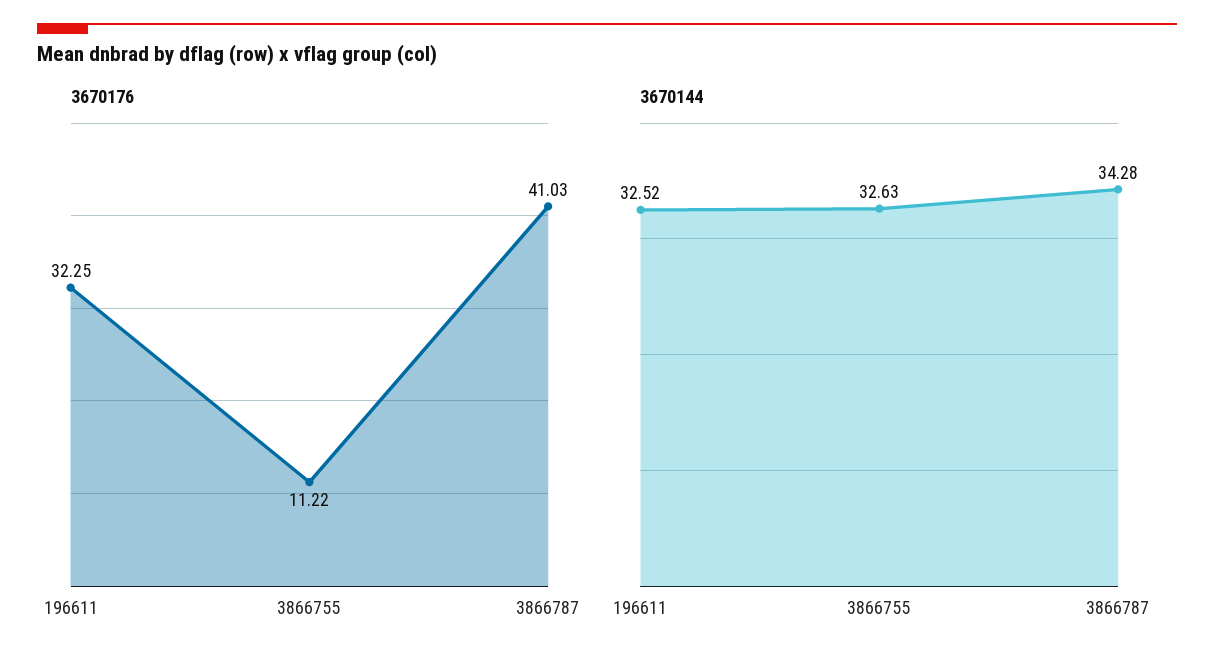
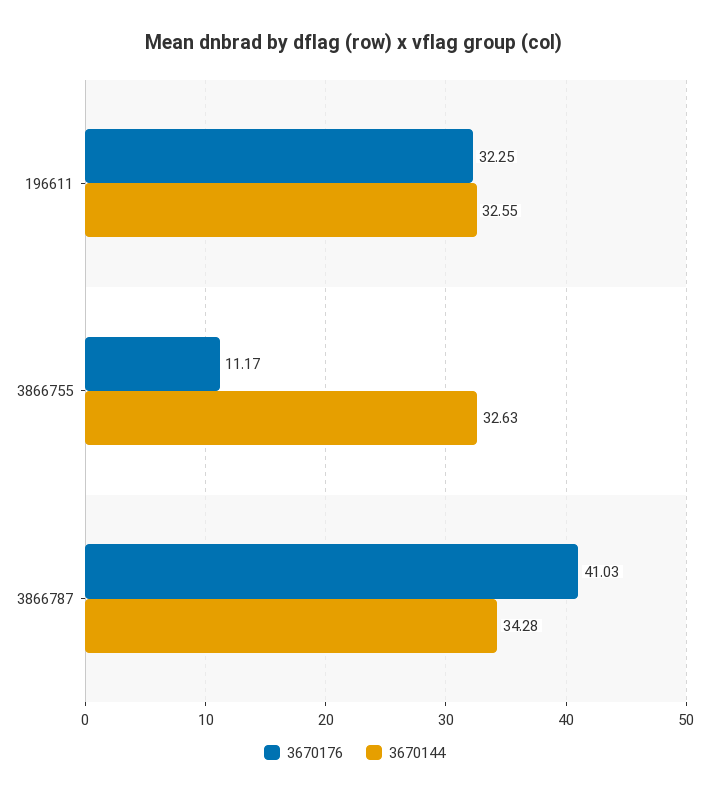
  {
    "3670176": {
      "196611": 32.25,
-     "3866755": 11.22,
+     "3866755": 11.17,
      "3866787": 41.03
    },
    "3670144": {
-     "196611": 32.52,
+     "196611": 32.55,
      "3866755": 32.63,
      "3866787": 34.28
    }
  }

